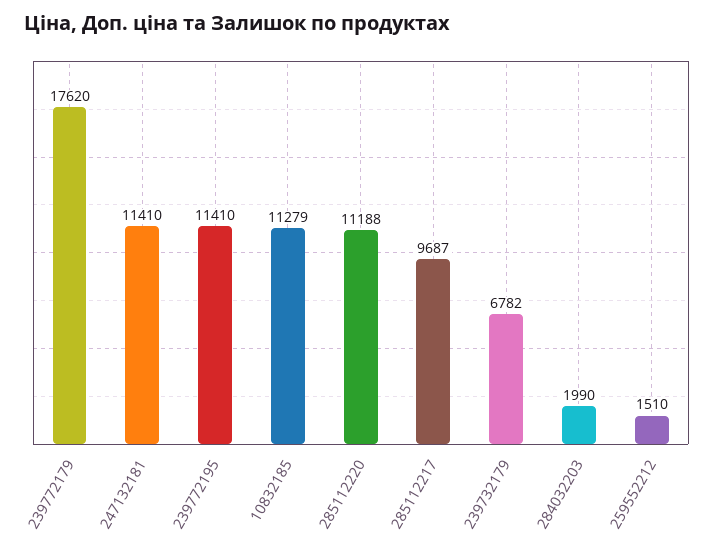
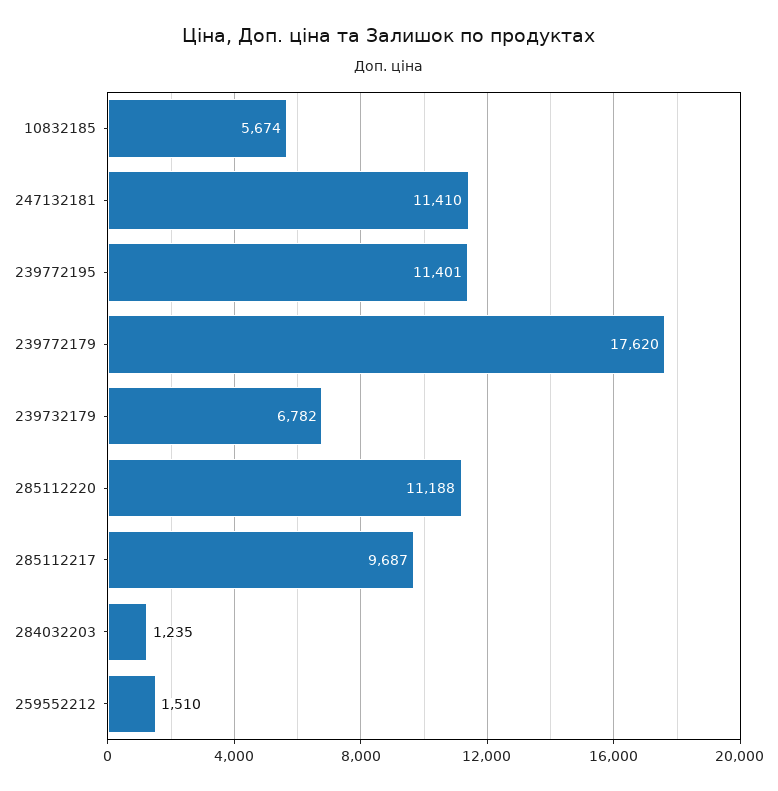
  {
    "239772179": 17620,
    "247132181": 11410,
-   "239772195": 11410,
+   "239772195": 11401,
-   "10832185": 11279,
+   "10832185": 5674,
    "285112220": 11188,
    "285112217": 9687,
    "239732179": 6782,
-   "284032203": 1990,
+   "284032203": 1235,
    "259552212": 1510
  }

